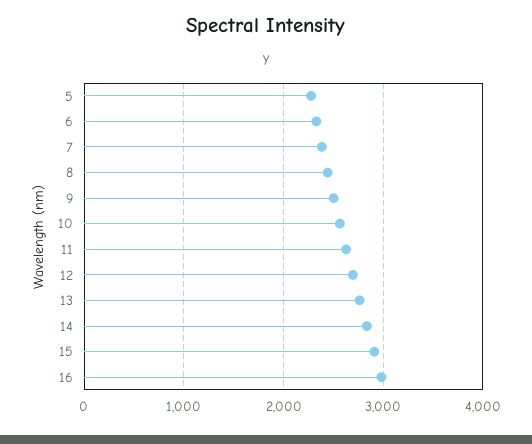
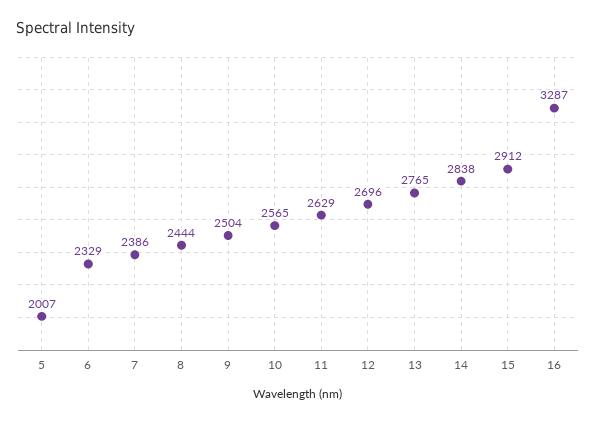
  {
-   "5": 2300,
+   "5": 2007,
    "6": 2329,
    "7": 2386,
    "8": 2444,
    "9": 2504,
    "10": 2565,
    "11": 2629,
    "12": 2696,
    "13": 2765,
    "14": 2838,
    "15": 2912,
-   "16": 3000
+   "16": 3287
  }

